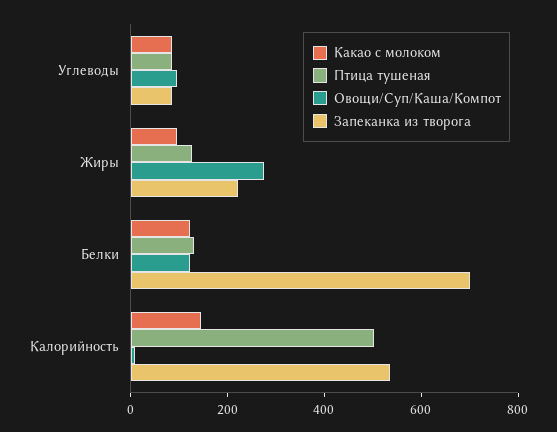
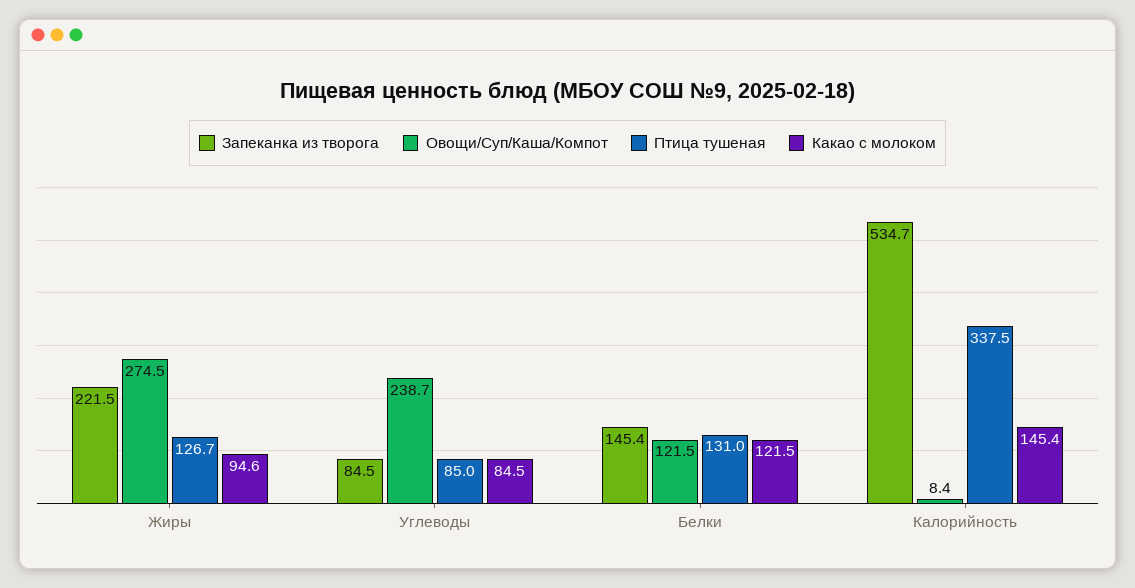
  {
    "Какао с молоком": {
      "Углеводы": 84.5,
      "Жиры": 94.6,
      "Белки": 121.5,
      "Калорийность": 145.4
    },
    "Птица тушеная": {
      "Углеводы": 85,
      "Жиры": 126.7,
      "Белки": 131,
-     "Калорийность": 500
+     "Калорийность": 337.5
    },
    "Овощи/Суп/Каша/Компот": {
-     "Углеводы": 100,
+     "Углеводы": 238.7,
      "Жиры": 274.5,
      "Белки": 121.5,
      "Калорийность": 8.4
    },
    "Запеканка из творога": {
      "Углеводы": 84.5,
      "Жиры": 221.5,
-     "Белки": 700,
+     "Белки": 145.4,
      "Калорийность": 534.7
    }
  }

